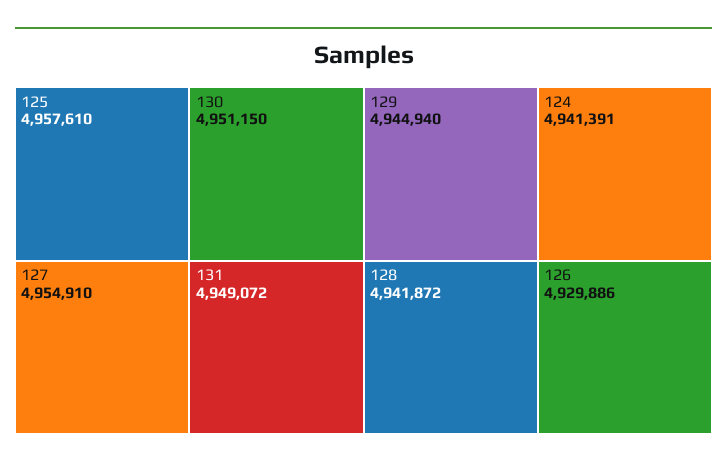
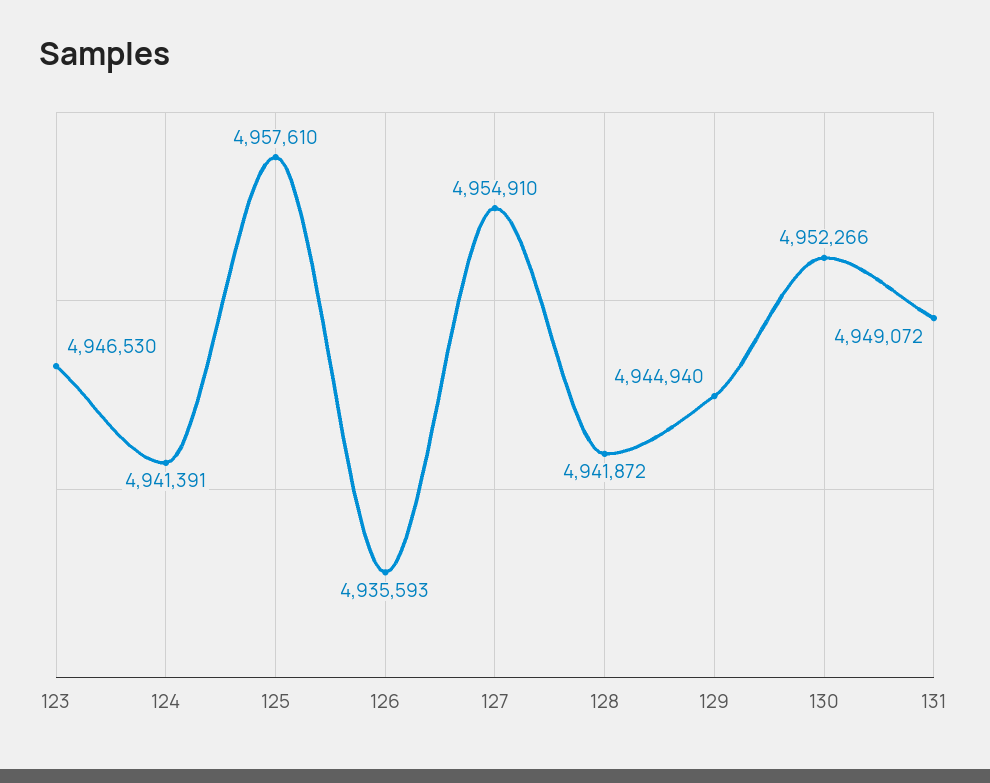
  {
    "125": 4957610,
    "127": 4954910,
-   "130": 4951150,
+   "130": 4952266,
    "131": 4949072,
    "129": 4944940,
    "128": 4941872,
    "124": 4941391,
-   "126": 4929886
+   "126": 4935593,
+   "123": 4946530
  }

